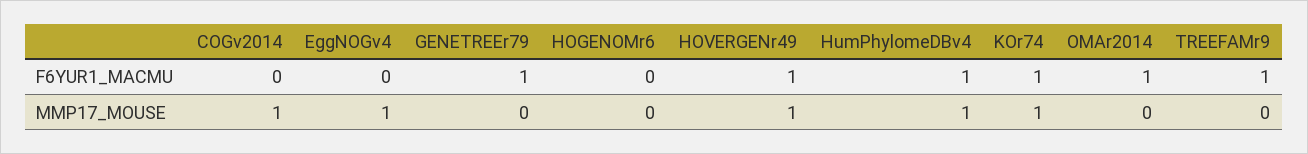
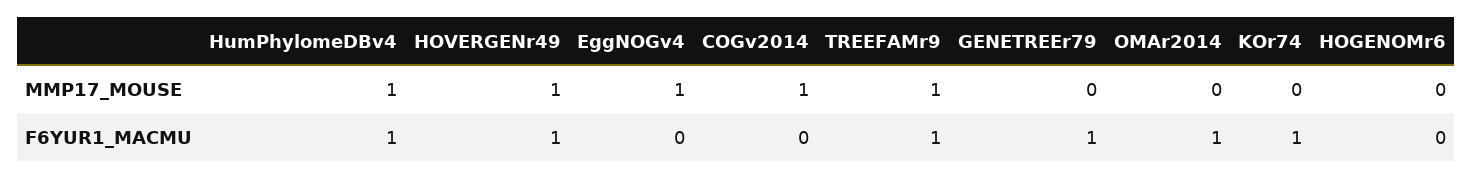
  {
    "COGv2014": {
      "F6YUR1_MACMU": 0,
      "MMP17_MOUSE": 1
    },
    "EggNOGv4": {
      "F6YUR1_MACMU": 0,
      "MMP17_MOUSE": 1
    },
    "GENETREEr79": {
      "F6YUR1_MACMU": 1,
      "MMP17_MOUSE": 0
    },
    "HOGENOMr6": {
      "F6YUR1_MACMU": 0,
      "MMP17_MOUSE": 0
    },
    "HOVERGENr49": {
      "F6YUR1_MACMU": 1,
      "MMP17_MOUSE": 1
    },
    "HumPhylomeDBv4": {
      "F6YUR1_MACMU": 1,
      "MMP17_MOUSE": 1
    },
    "KOr74": {
      "F6YUR1_MACMU": 1,
-     "MMP17_MOUSE": 1
+     "MMP17_MOUSE": 0
    },
    "OMAr2014": {
      "F6YUR1_MACMU": 1,
      "MMP17_MOUSE": 0
    },
    "TREEFAMr9": {
      "F6YUR1_MACMU": 1,
-     "MMP17_MOUSE": 0
+     "MMP17_MOUSE": 1
    }
  }

